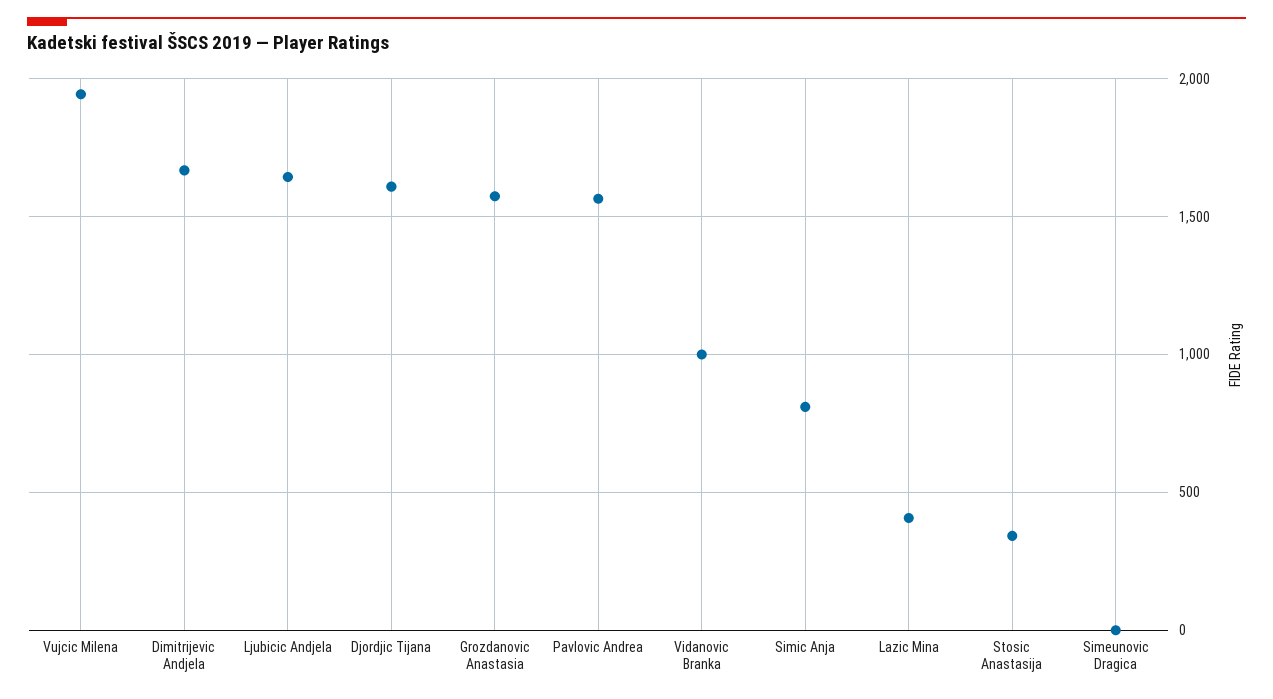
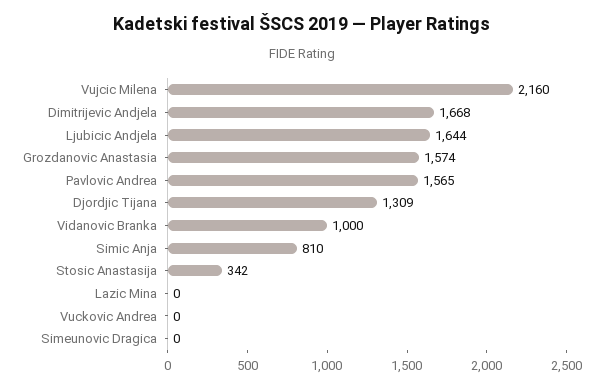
  {
-   "Vujcic Milena": 1950,
+   "Vujcic Milena": 2160,
    "Dimitrijevic Andjela": 1668,
    "Ljubicic Andjela": 1644,
-   "Djordjic Tijana": 1600,
+   "Djordjic Tijana": 1309,
    "Grozdanovic Anastasia": 1574,
    "Pavlovic Andrea": 1565,
    "Vidanovic Branka": 1000,
    "Simic Anja": 810,
-   "Lazic Mina": 400,
+   "Lazic Mina": 0,
    "Stosic Anastasija": 342,
-   "Simeunovic Dragica": 0
+   "Simeunovic Dragica": 0,
+   "Vuckovic Andrea": 0
  }

